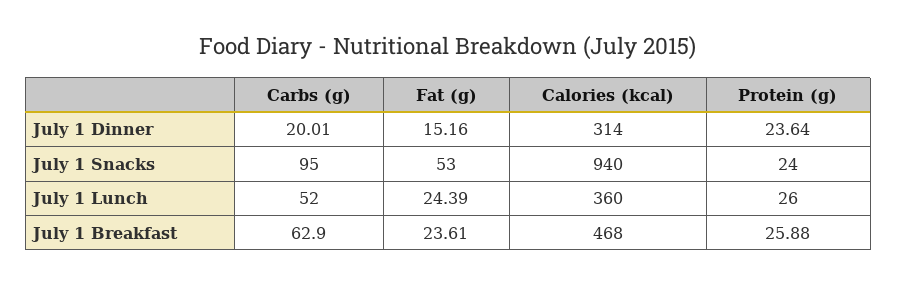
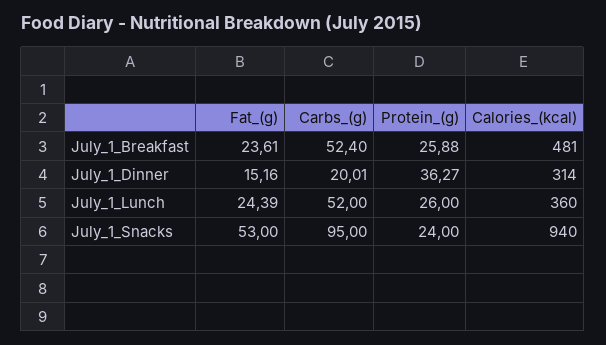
  {
    "Carbs (g)": {
      "July 1 Dinner": 20.01,
      "July 1 Snacks": 95,
      "July 1 Lunch": 52,
-     "July 1 Breakfast": 62.9
+     "July 1 Breakfast": 52.4
    },
    "Fat (g)": {
      "July 1 Dinner": 15.16,
      "July 1 Snacks": 53,
      "July 1 Lunch": 24.39,
      "July 1 Breakfast": 23.61
    },
    "Calories (kcal)": {
      "July 1 Dinner": 314,
      "July 1 Snacks": 940,
      "July 1 Lunch": 360,
-     "July 1 Breakfast": 468
+     "July 1 Breakfast": 481
    },
    "Protein (g)": {
-     "July 1 Dinner": 23.64,
+     "July 1 Dinner": 36.27,
      "July 1 Snacks": 24,
      "July 1 Lunch": 26,
      "July 1 Breakfast": 25.88
    }
  }

